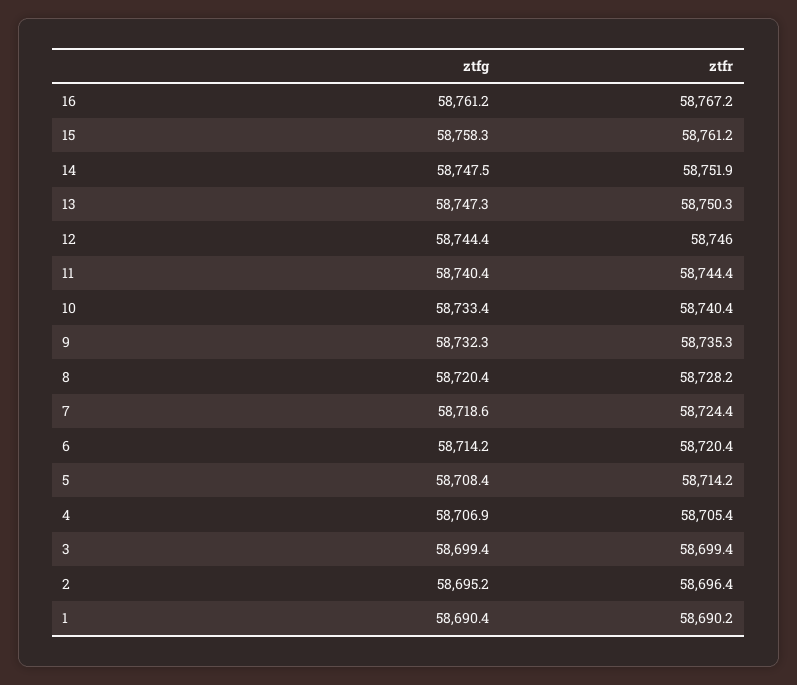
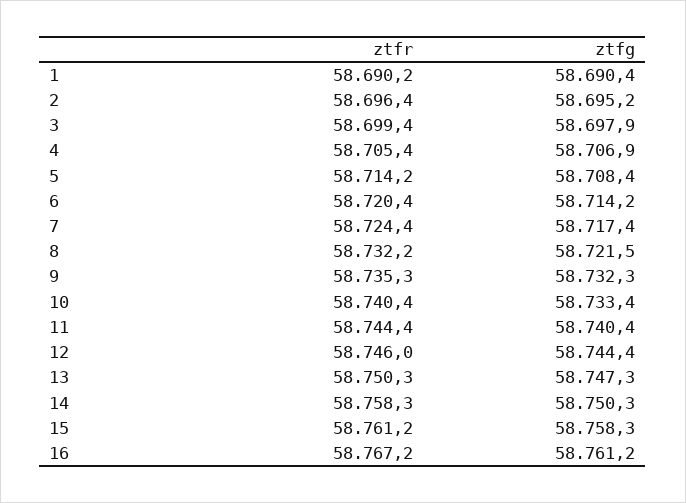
  {
    "ztfg": {
      "16": 58761.2,
      "15": 58758.3,
-     "14": 58747.5,
+     "14": 58750.3,
      "13": 58747.3,
      "12": 58744.4,
      "11": 58740.4,
      "10": 58733.4,
      "9": 58732.3,
-     "8": 58720.4,
+     "8": 58721.5,
-     "7": 58718.6,
+     "7": 58717.4,
      "6": 58714.2,
      "5": 58708.4,
      "4": 58706.9,
-     "3": 58699.4,
+     "3": 58697.9,
      "2": 58695.2,
      "1": 58690.4
    },
    "ztfr": {
      "16": 58767.2,
      "15": 58761.2,
-     "14": 58751.9,
+     "14": 58758.3,
      "13": 58750.3,
      "12": 58746,
      "11": 58744.4,
      "10": 58740.4,
      "9": 58735.3,
-     "8": 58728.2,
+     "8": 58732.2,
      "7": 58724.4,
      "6": 58720.4,
      "5": 58714.2,
      "4": 58705.4,
      "3": 58699.4,
      "2": 58696.4,
      "1": 58690.2
    }
  }

